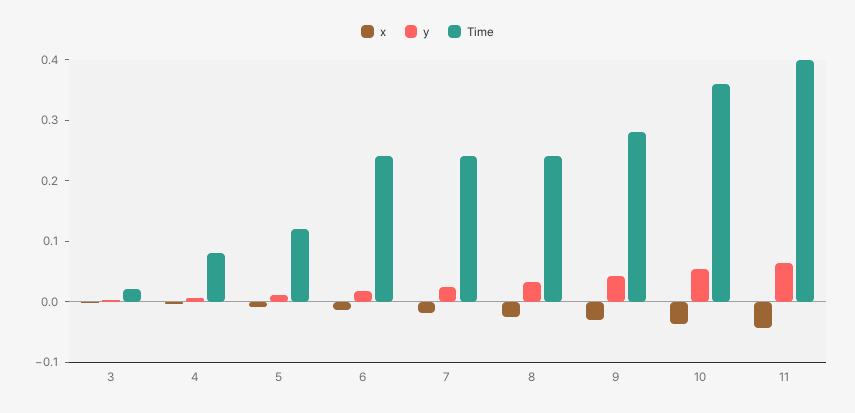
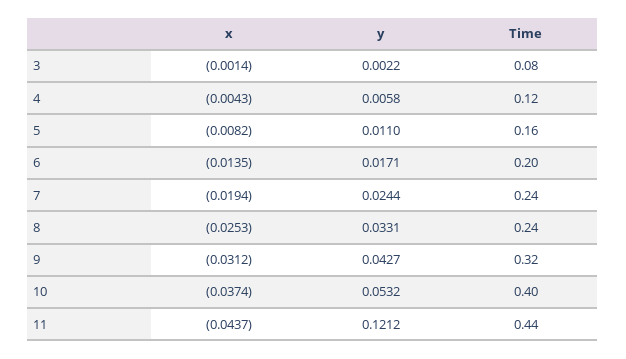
  {
    "x": {
      "3": -0.0014,
      "4": -0.0043,
      "5": -0.0082,
      "6": -0.0135,
      "7": -0.0194,
      "8": -0.0253,
      "9": -0.0312,
      "10": -0.0374,
      "11": -0.0437
    },
    "y": {
      "3": 0.0022,
      "4": 0.0058,
      "5": 0.011,
      "6": 0.0171,
      "7": 0.0244,
      "8": 0.0331,
      "9": 0.0427,
      "10": 0.0532,
-     "11": 0.06
+     "11": 0.1212
    },
    "Time": {
-     "3": 0.02,
+     "3": 0.08,
-     "4": 0.08,
+     "4": 0.12,
-     "5": 0.12,
+     "5": 0.16,
-     "6": 0.24,
+     "6": 0.2,
      "7": 0.24,
      "8": 0.24,
-     "9": 0.28,
+     "9": 0.32,
-     "10": 0.36,
+     "10": 0.4,
-     "11": 0.4
+     "11": 0.44
    }
  }

